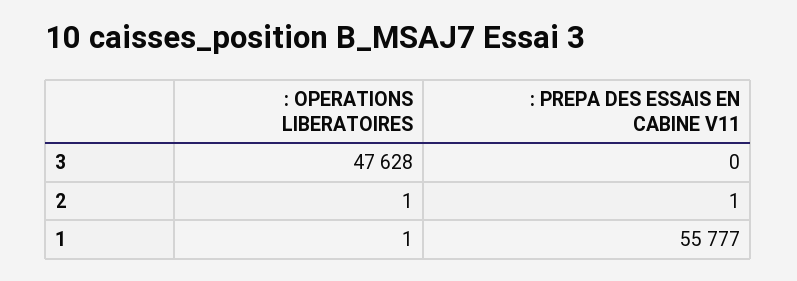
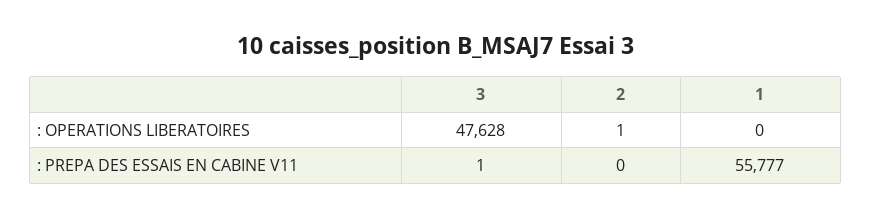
  {
    ": OPERATIONS LIBERATOIRES": {
      "3": 47628,
      "2": 1,
-     "1": 1
+     "1": 0
    },
    ": PREPA DES ESSAIS EN CABINE V11": {
-     "3": 0,
+     "3": 1,
-     "2": 1,
+     "2": 0,
      "1": 55777
    }
  }

